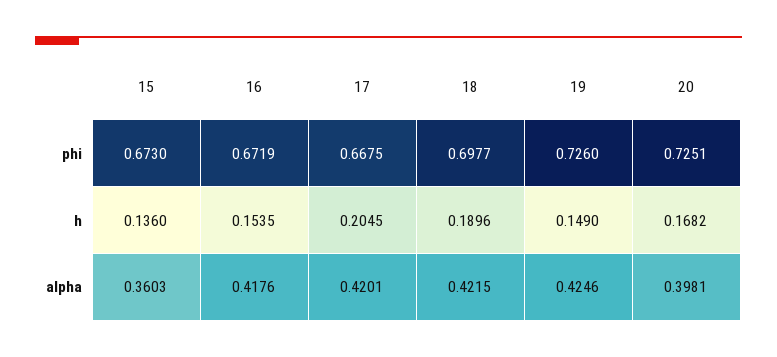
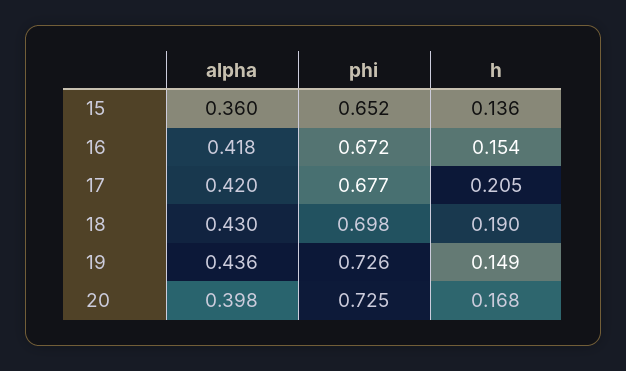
  {
    "15": {
-     "phi": 0.673,
+     "phi": 0.652,
      "h": 0.136,
      "alpha": 0.3603
    },
    "16": {
      "phi": 0.6719,
      "h": 0.1535,
      "alpha": 0.4176
    },
    "17": {
-     "phi": 0.6675,
+     "phi": 0.677,
      "h": 0.2045,
      "alpha": 0.4201
    },
    "18": {
      "phi": 0.6977,
      "h": 0.1896,
-     "alpha": 0.4215
+     "alpha": 0.43
    },
    "19": {
      "phi": 0.726,
      "h": 0.149,
-     "alpha": 0.4246
+     "alpha": 0.436
    },
    "20": {
      "phi": 0.7251,
      "h": 0.1682,
      "alpha": 0.3981
    }
  }

